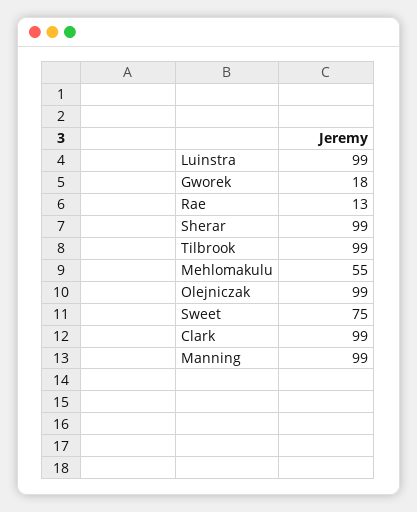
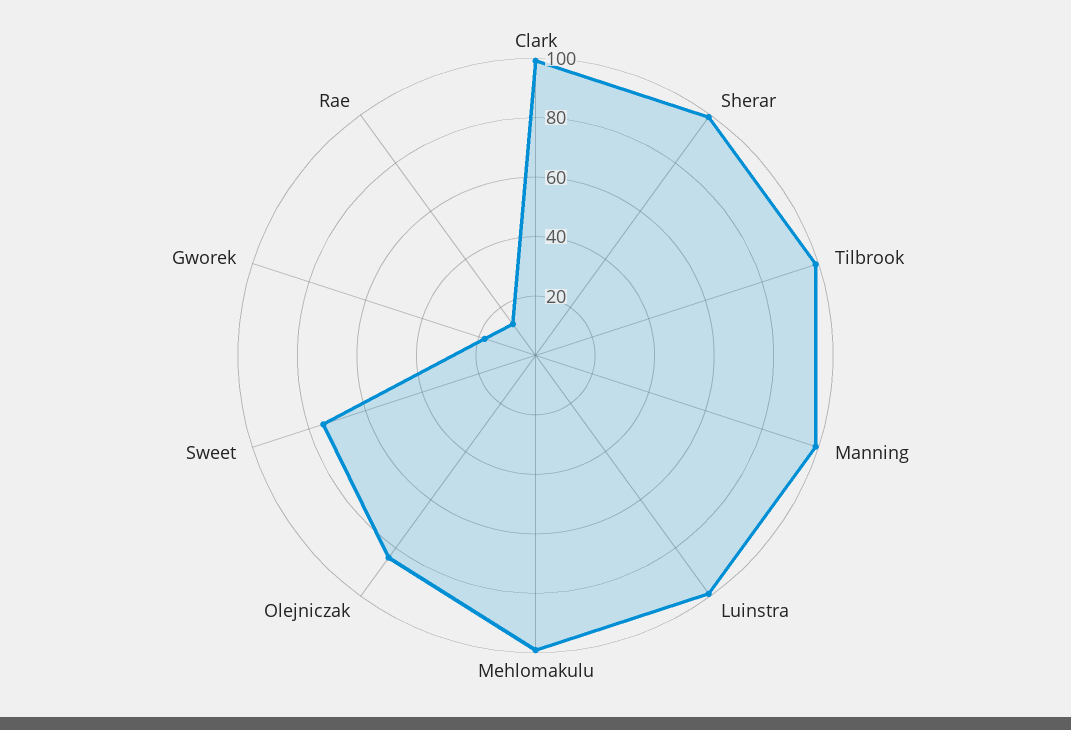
  {
    "Luinstra": 99,
    "Gworek": 18,
    "Rae": 13,
    "Sherar": 99,
    "Tilbrook": 99,
-   "Mehlomakulu": 55,
+   "Mehlomakulu": 100,
-   "Olejniczak": 99,
+   "Olejniczak": 85,
    "Sweet": 75,
    "Clark": 99,
    "Manning": 99
  }

